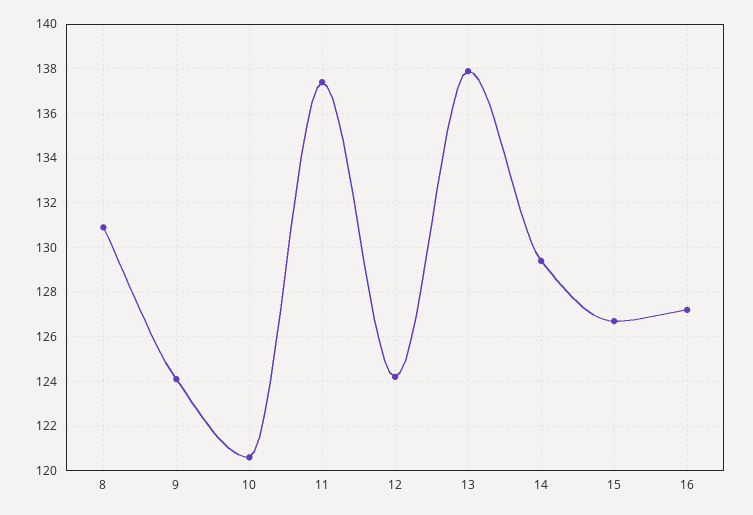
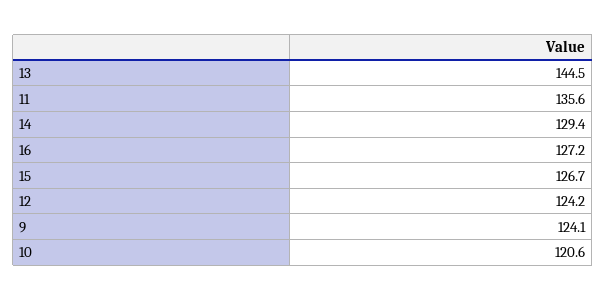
  {
-   "8": 131,
    "9": 124.1,
    "10": 120.6,
-   "11": 137.5,
+   "11": 135.6,
    "12": 124.2,
-   "13": 138,
+   "13": 144.5,
    "14": 129.4,
    "15": 126.7,
    "16": 127.2
  }

